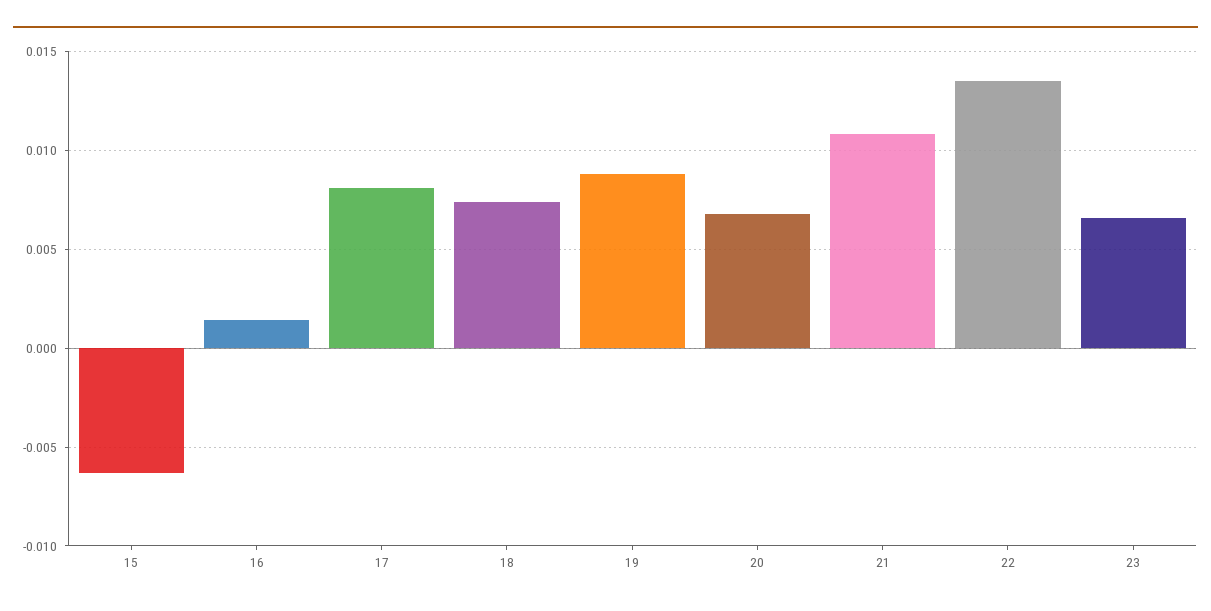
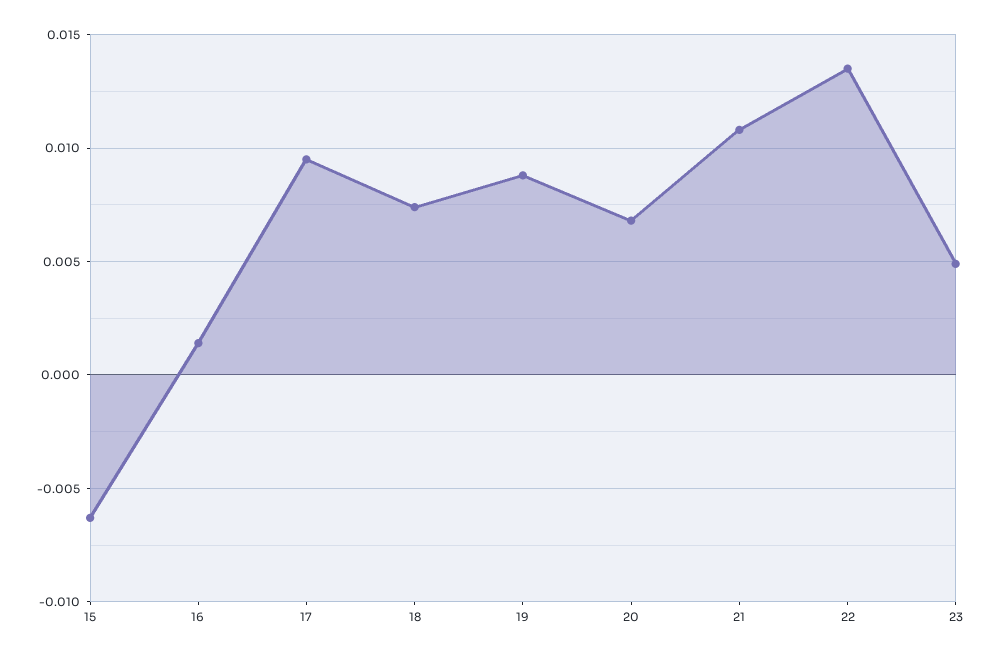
  {
    "15": -0.0065,
    "16": 0.0015,
-   "17": 0.008,
+   "17": 0.0095,
    "18": 0.0075,
    "19": 0.009,
    "20": 0.007,
    "21": 0.011,
    "22": 0.0135,
-   "23": 0.0065
+   "23": 0.005
  }

